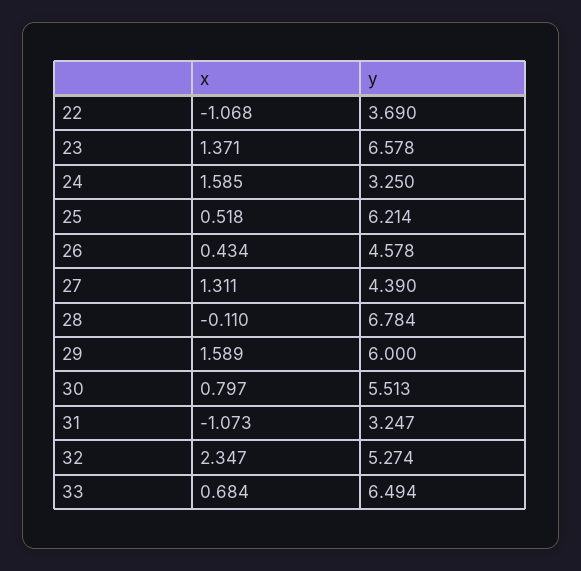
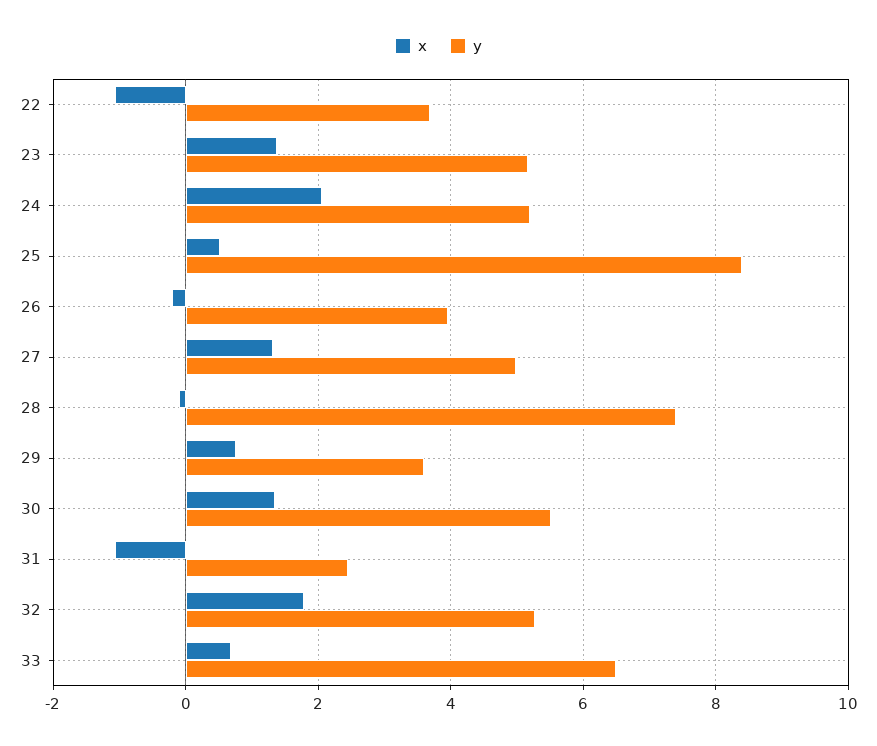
  {
    "x": {
      "22": -1.068,
      "23": 1.371,
-     "24": 1.585,
+     "24": 2,
      "25": 0.518,
-     "26": 0.434,
+     "26": -0.2,
      "27": 1.311,
      "28": -0.11,
-     "29": 1.589,
+     "29": 0.8,
-     "30": 0.797,
+     "30": 1.4,
      "31": -1.073,
-     "32": 2.347,
+     "32": 1.8,
      "33": 0.684
    },
    "y": {
      "22": 3.69,
-     "23": 6.578,
+     "23": 5.2,
-     "24": 3.25,
+     "24": 5.2,
-     "25": 6.214,
+     "25": 8.4,
-     "26": 4.578,
+     "26": 4,
-     "27": 4.39,
+     "27": 5,
-     "28": 6.784,
+     "28": 7.4,
-     "29": 6,
+     "29": 3.6,
      "30": 5.513,
-     "31": 3.247,
+     "31": 2.4,
      "32": 5.274,
      "33": 6.494
    }
  }

